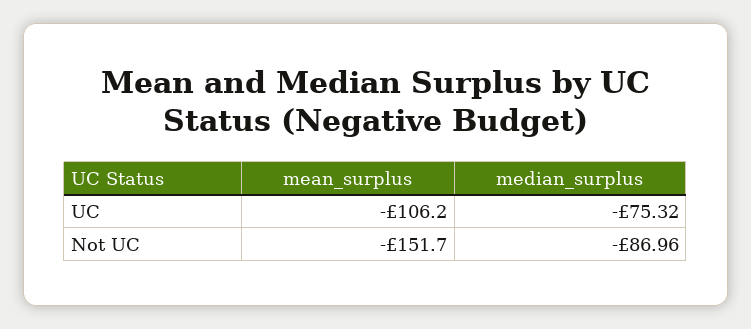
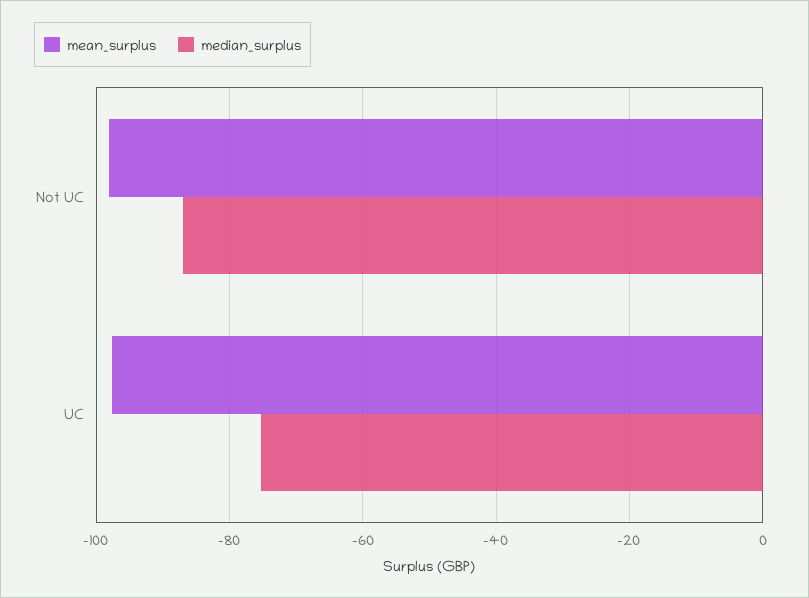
  {
    "mean_surplus": {
-     "UC": -106.2,
+     "UC": -98,
-     "Not UC": -151.7
+     "Not UC": -98
    },
    "median_surplus": {
      "UC": -75.32,
      "Not UC": -86.96
    }
  }

